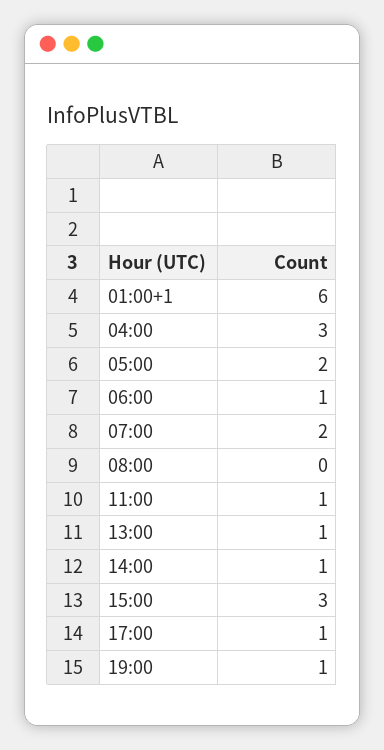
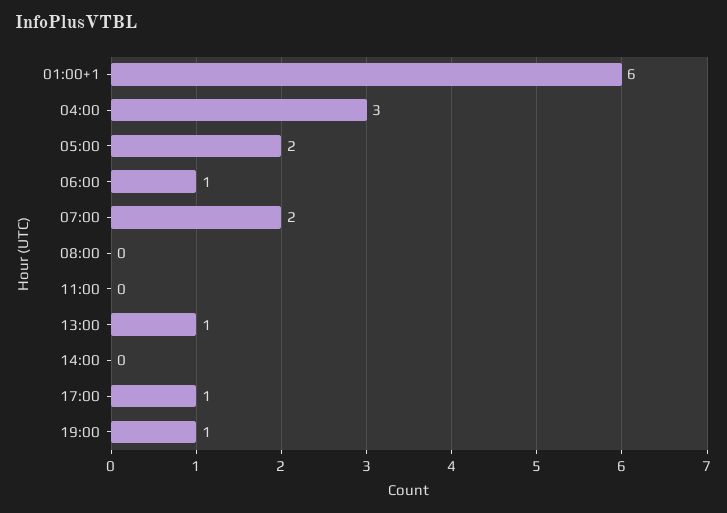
  {
    "01:00+1": 6,
    "04:00": 3,
    "05:00": 2,
    "06:00": 1,
    "07:00": 2,
    "08:00": 0,
-   "11:00": 1,
+   "11:00": 0,
    "13:00": 1,
-   "14:00": 1,
+   "14:00": 0,
-   "15:00": 3,
    "17:00": 1,
    "19:00": 1
  }

